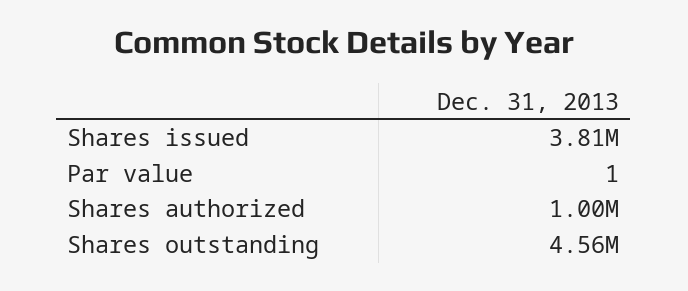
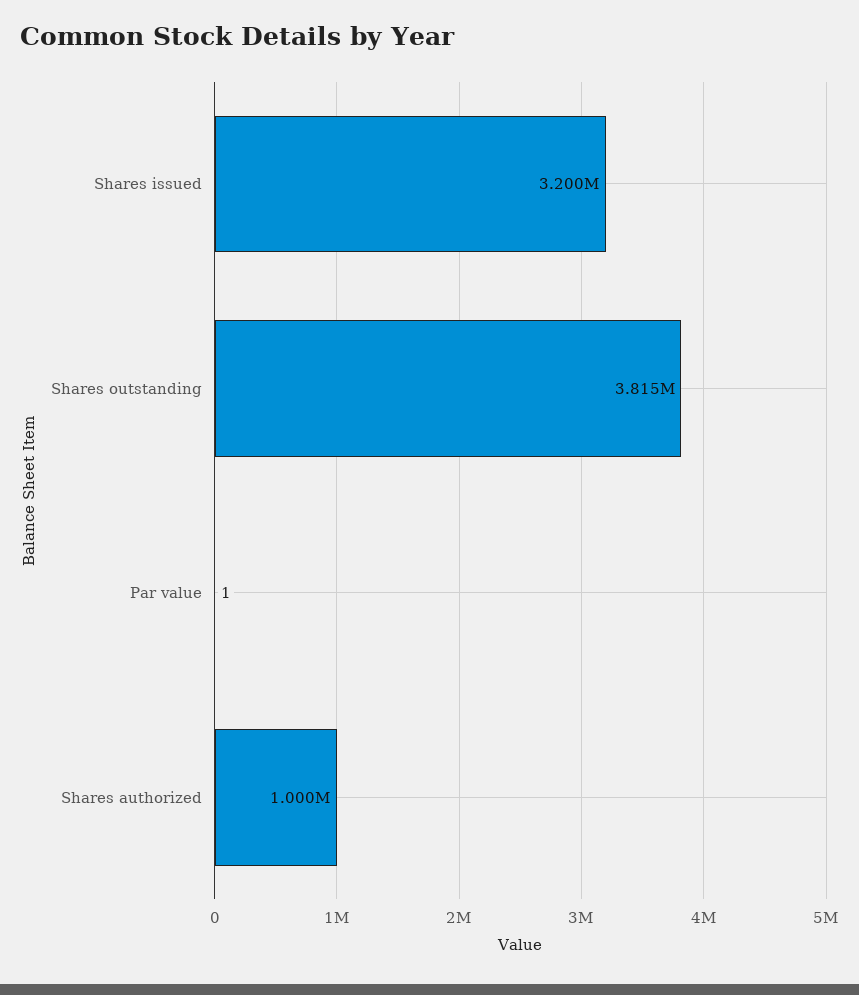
  {
-   "Shares issued": 3810000,
+   "Shares issued": 3200000,
    "Par value": 1,
    "Shares authorized": 1000000,
-   "Shares outstanding": 4560000
+   "Shares outstanding": 3815000
  }

